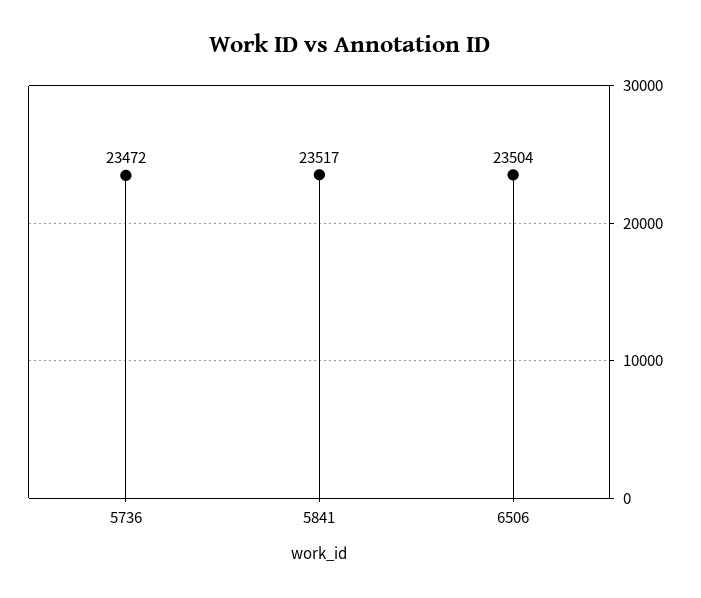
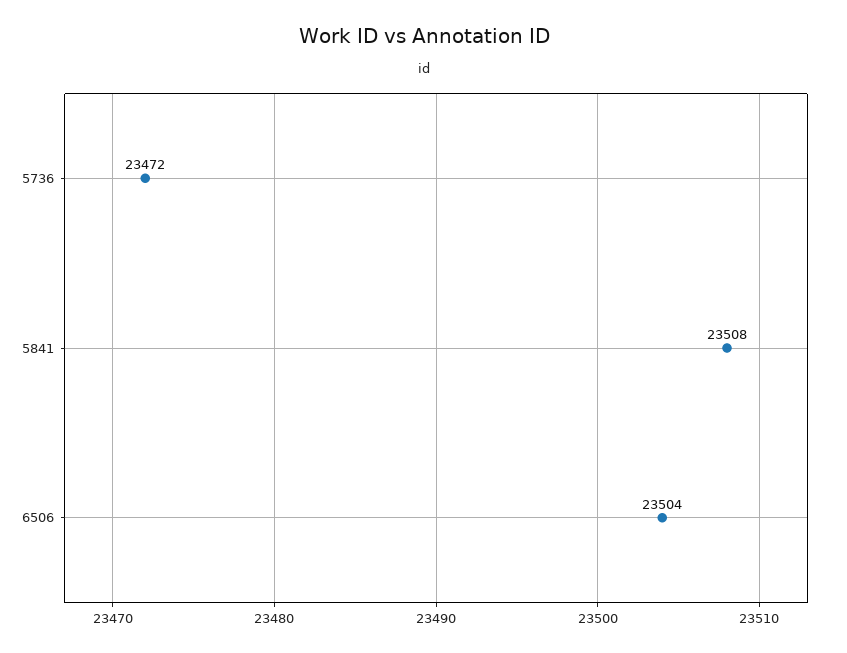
  {
    "5736": 23472,
-   "5841": 23517,
+   "5841": 23508,
    "6506": 23504
  }

